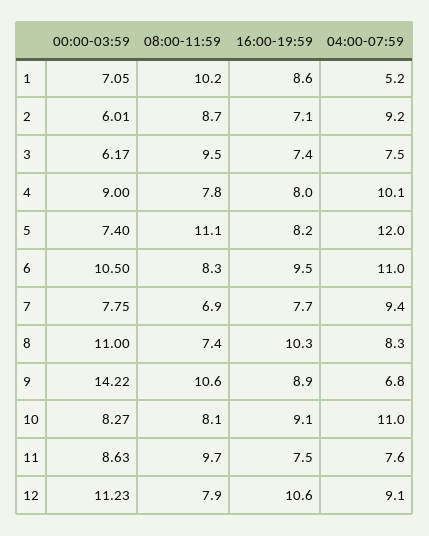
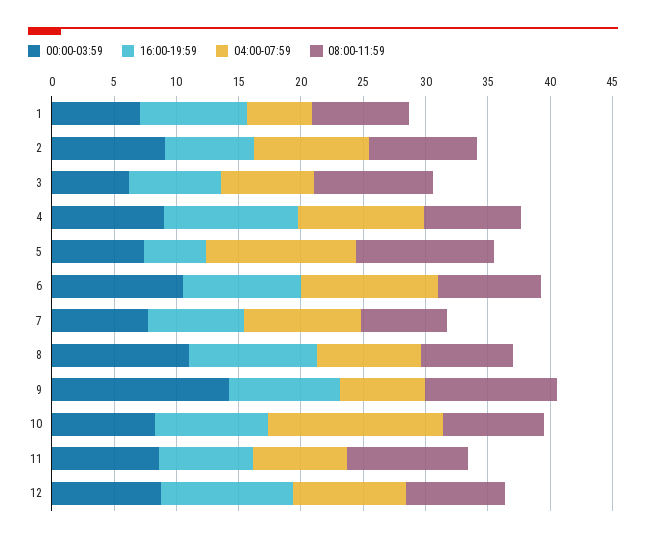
  {
    "00:00-03:59": {
      "1": 7.05,
-     "2": 6.01,
+     "2": 9,
      "3": 6.17,
      "4": 9,
      "5": 7.4,
      "6": 10.5,
      "7": 7.75,
      "8": 11,
      "9": 14.22,
      "10": 8.27,
      "11": 8.63,
-     "12": 11.23
+     "12": 9
    },
    "08:00-11:59": {
-     "1": 10.2,
+     "1": 8,
      "2": 8.7,
      "3": 9.5,
      "4": 7.8,
      "5": 11.1,
      "6": 8.3,
      "7": 6.9,
      "8": 7.4,
      "9": 10.6,
      "10": 8.1,
      "11": 9.7,
      "12": 7.9
    },
    "16:00-19:59": {
      "1": 8.6,
      "2": 7.1,
      "3": 7.4,
-     "4": 8,
+     "4": 11,
-     "5": 8.2,
+     "5": 5,
      "6": 9.5,
      "7": 7.7,
      "8": 10.3,
      "9": 8.9,
      "10": 9.1,
      "11": 7.5,
      "12": 10.6
    },
    "04:00-07:59": {
      "1": 5.2,
      "2": 9.2,
      "3": 7.5,
      "4": 10.1,
      "5": 12,
      "6": 11,
      "7": 9.4,
      "8": 8.3,
      "9": 6.8,
-     "10": 11,
+     "10": 14,
      "11": 7.6,
      "12": 9.1
    }
  }

